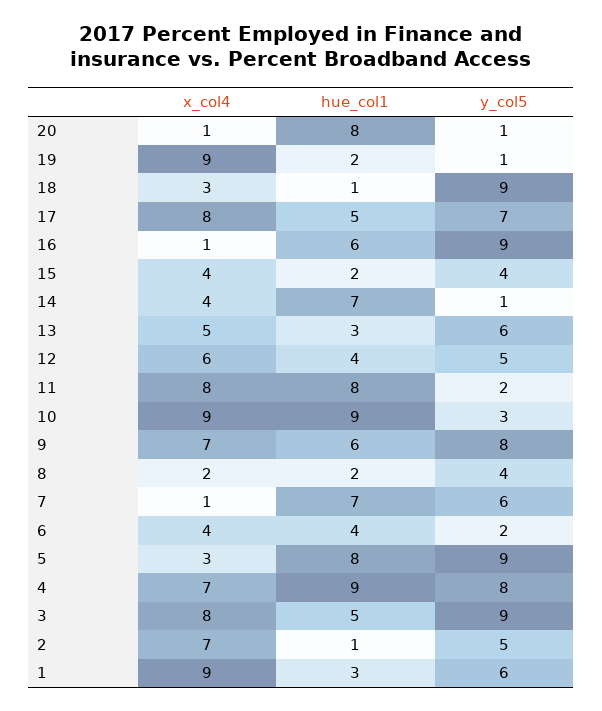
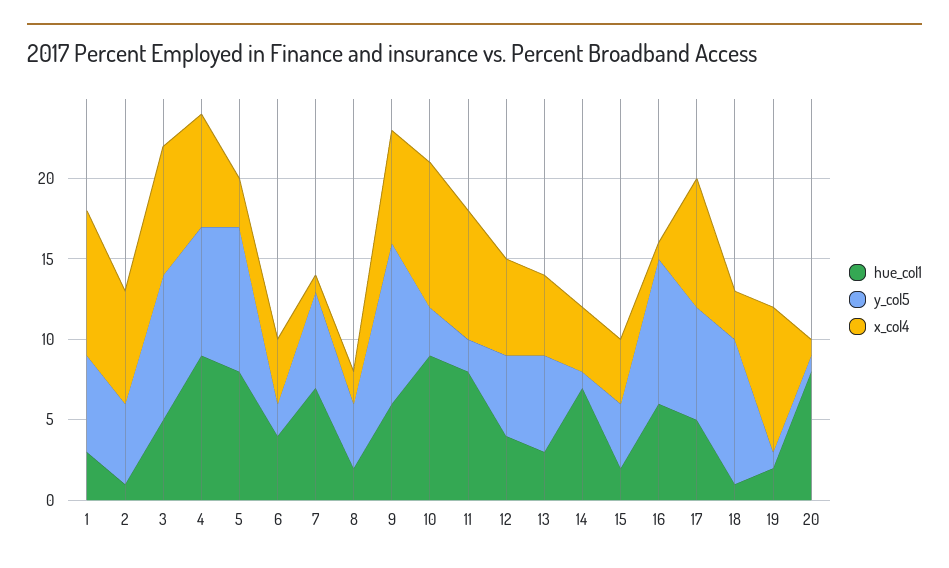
  {
    "x_col4": {
      "20": 1,
      "19": 9,
      "18": 3,
      "17": 8,
      "16": 1,
      "15": 4,
      "14": 4,
      "13": 5,
      "12": 6,
      "11": 8,
      "10": 9,
      "9": 7,
      "8": 2,
      "7": 1,
      "6": 4,
      "5": 3,
      "4": 7,
      "3": 8,
      "2": 7,
      "1": 9
    },
    "hue_col1": {
      "20": 8,
      "19": 2,
      "18": 1,
      "17": 5,
      "16": 6,
      "15": 2,
      "14": 7,
      "13": 3,
      "12": 4,
      "11": 8,
      "10": 9,
      "9": 6,
      "8": 2,
      "7": 7,
      "6": 4,
      "5": 8,
      "4": 9,
      "3": 5,
      "2": 1,
      "1": 3
    },
    "y_col5": {
      "20": 1,
      "19": 1,
      "18": 9,
      "17": 7,
      "16": 9,
      "15": 4,
      "14": 1,
      "13": 6,
      "12": 5,
      "11": 2,
      "10": 3,
-     "9": 8,
+     "9": 10,
      "8": 4,
      "7": 6,
      "6": 2,
      "5": 9,
      "4": 8,
      "3": 9,
      "2": 5,
      "1": 6
    }
  }

